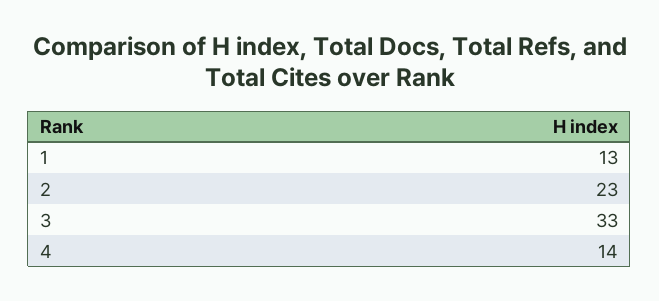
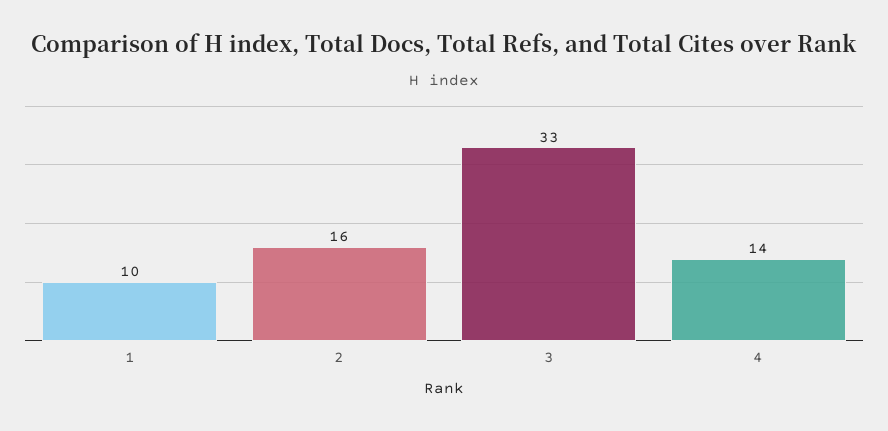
  {
-   "1": 13,
+   "1": 10,
-   "2": 23,
+   "2": 16,
    "3": 33,
    "4": 14
  }

